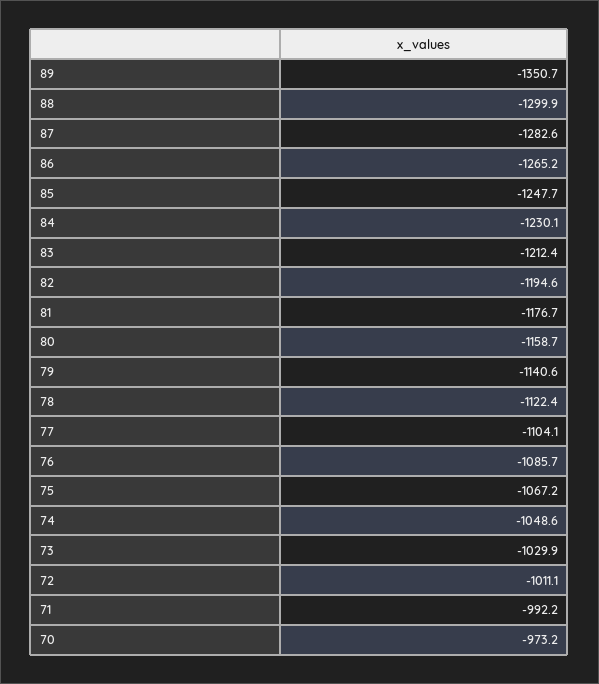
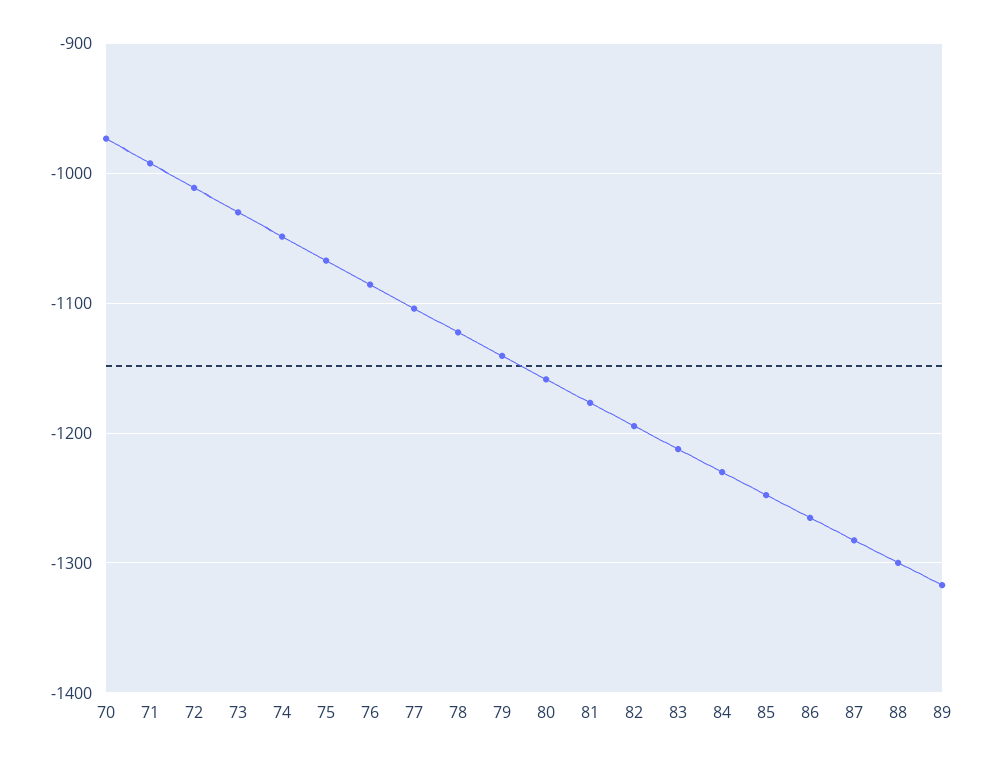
  {
-   "89": -1350.7,
+   "89": -1320,
    "88": -1299.9,
    "87": -1282.6,
    "86": -1265.2,
    "85": -1247.7,
    "84": -1230.1,
    "83": -1212.4,
    "82": -1194.6,
    "81": -1176.7,
    "80": -1158.7,
    "79": -1140.6,
    "78": -1122.4,
    "77": -1104.1,
    "76": -1085.7,
    "75": -1067.2,
    "74": -1048.6,
    "73": -1029.9,
    "72": -1011.1,
    "71": -992.2,
    "70": -973.2
  }

